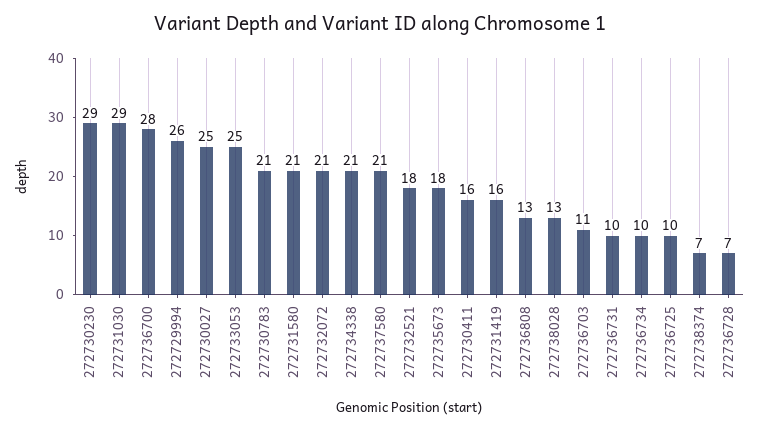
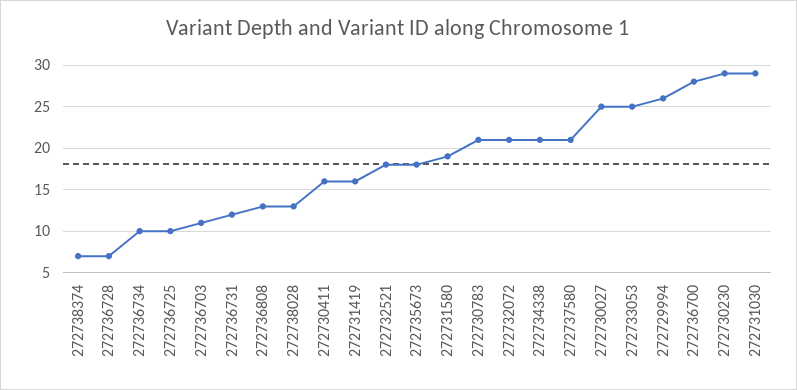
  {
    "272730230": 29,
    "272731030": 29,
    "272736700": 28,
    "272729994": 26,
    "272730027": 25,
    "272733053": 25,
    "272730783": 21,
-   "272731580": 21,
+   "272731580": 19,
    "272732072": 21,
    "272734338": 21,
    "272737580": 21,
    "272732521": 18,
    "272735673": 18,
    "272730411": 16,
    "272731419": 16,
    "272736808": 13,
    "272738028": 13,
    "272736703": 11,
-   "272736731": 10,
+   "272736731": 12,
    "272736734": 10,
    "272736725": 10,
    "272738374": 7,
    "272736728": 7
  }

